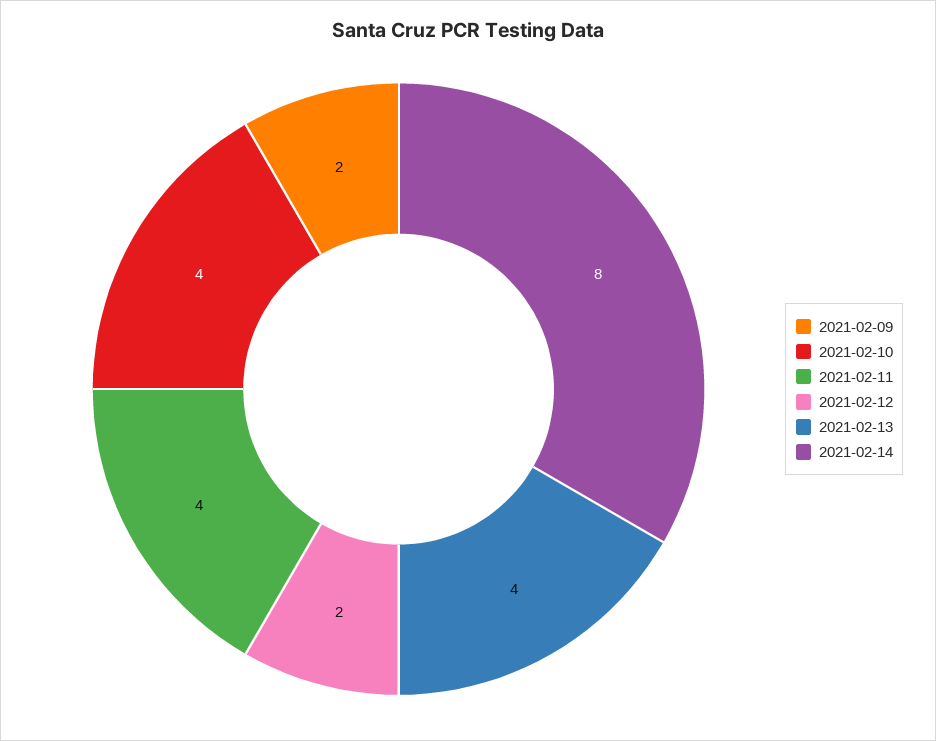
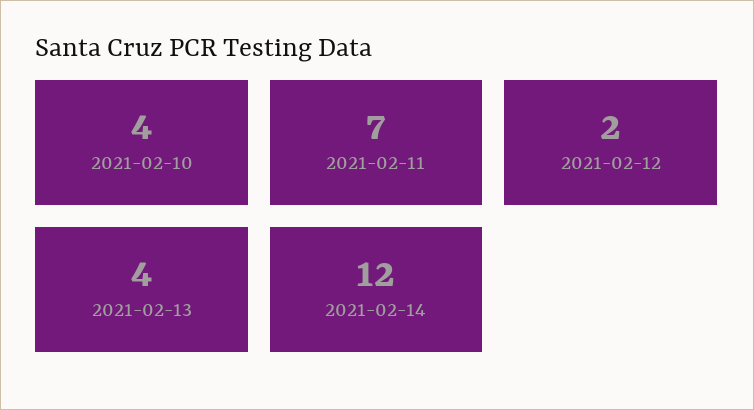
  {
-   "2021-02-09": 2,
    "2021-02-10": 4,
-   "2021-02-11": 4,
+   "2021-02-11": 7,
    "2021-02-12": 2,
    "2021-02-13": 4,
-   "2021-02-14": 8
+   "2021-02-14": 12
  }

